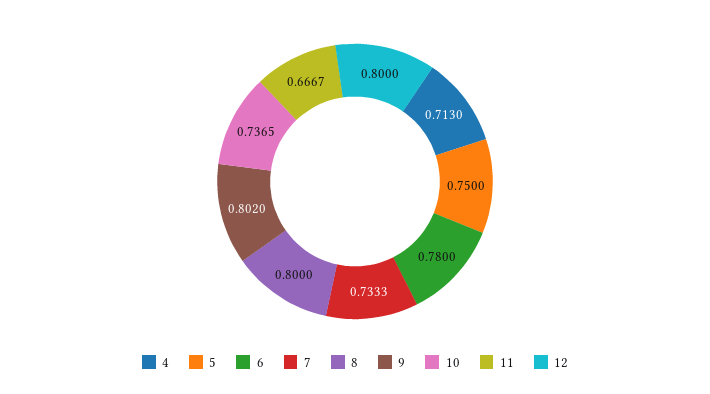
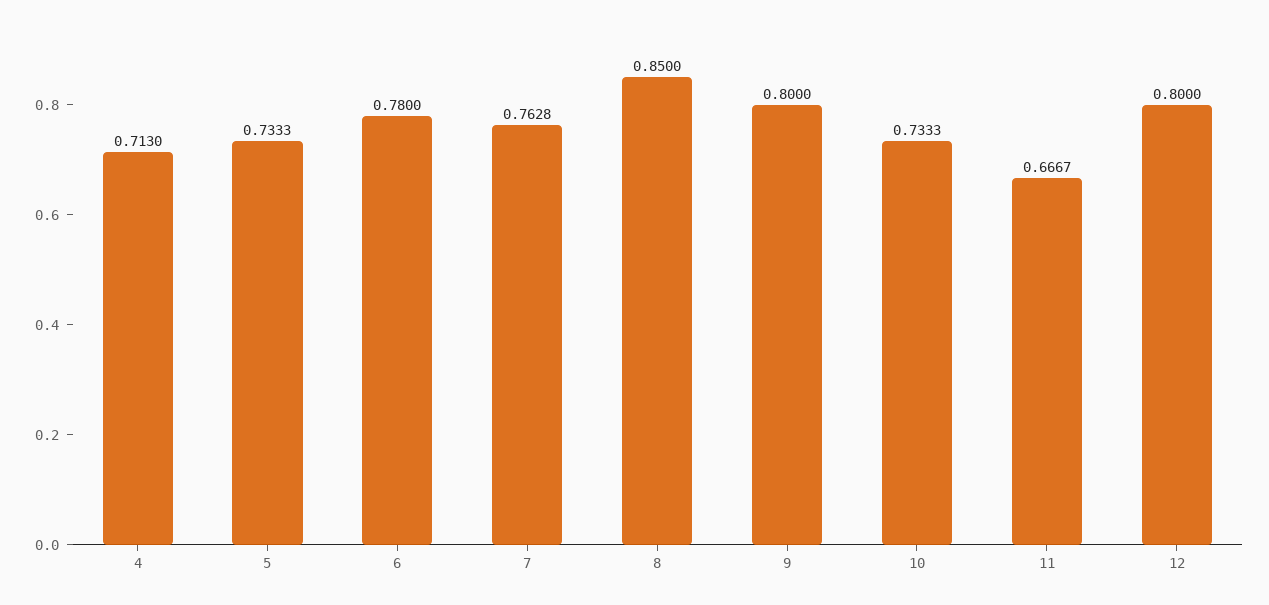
  {
    "4": 0.713,
-   "5": 0.75,
+   "5": 0.7333,
    "6": 0.78,
-   "7": 0.7333,
+   "7": 0.7628,
-   "8": 0.8,
+   "8": 0.85,
-   "9": 0.802,
+   "9": 0.8,
-   "10": 0.7365,
+   "10": 0.7333,
    "11": 0.6667,
    "12": 0.8
  }

